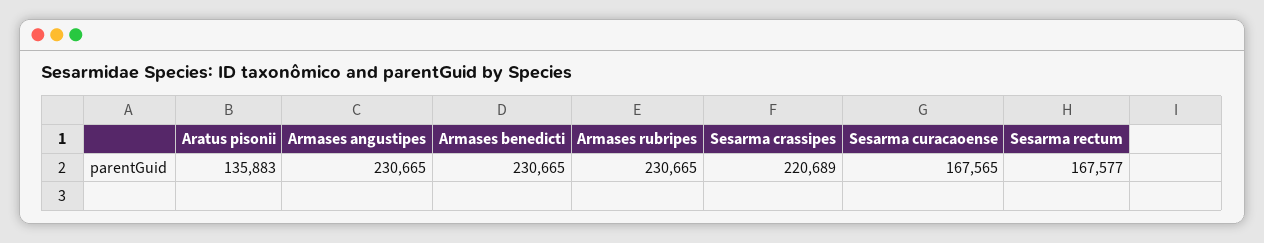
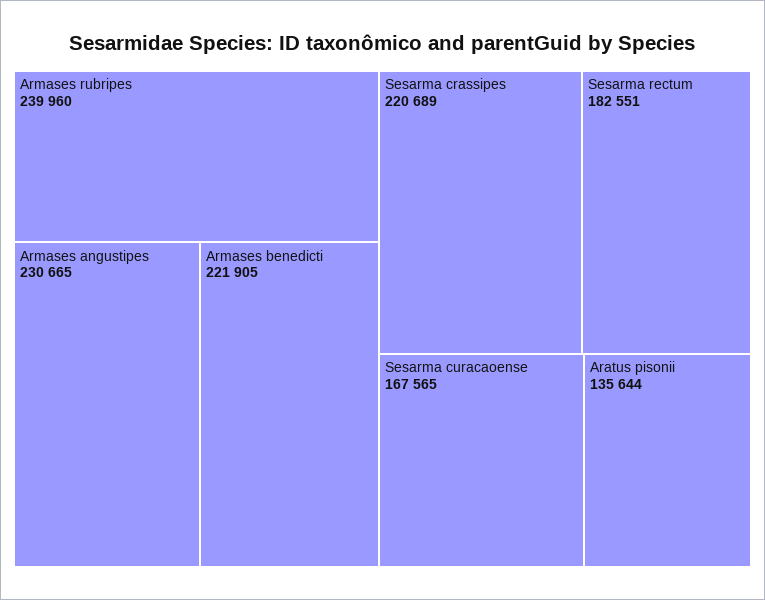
  {
-   "Aratus pisonii": 135883,
+   "Aratus pisonii": 135644,
    "Armases angustipes": 230665,
-   "Armases benedicti": 230665,
+   "Armases benedicti": 221905,
-   "Armases rubripes": 230665,
+   "Armases rubripes": 239960,
    "Sesarma crassipes": 220689,
    "Sesarma curacaoense": 167565,
-   "Sesarma rectum": 167577
+   "Sesarma rectum": 182551
  }

